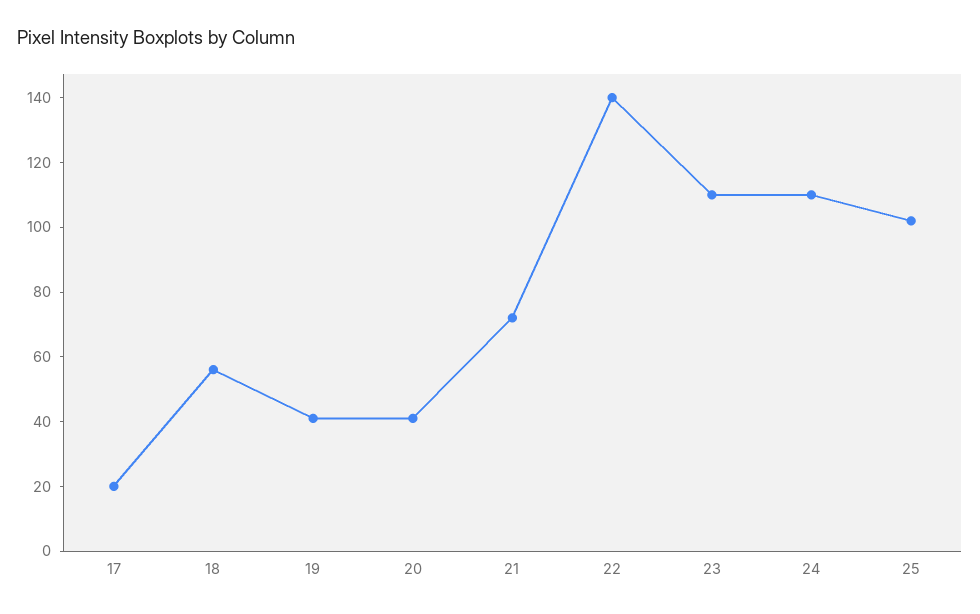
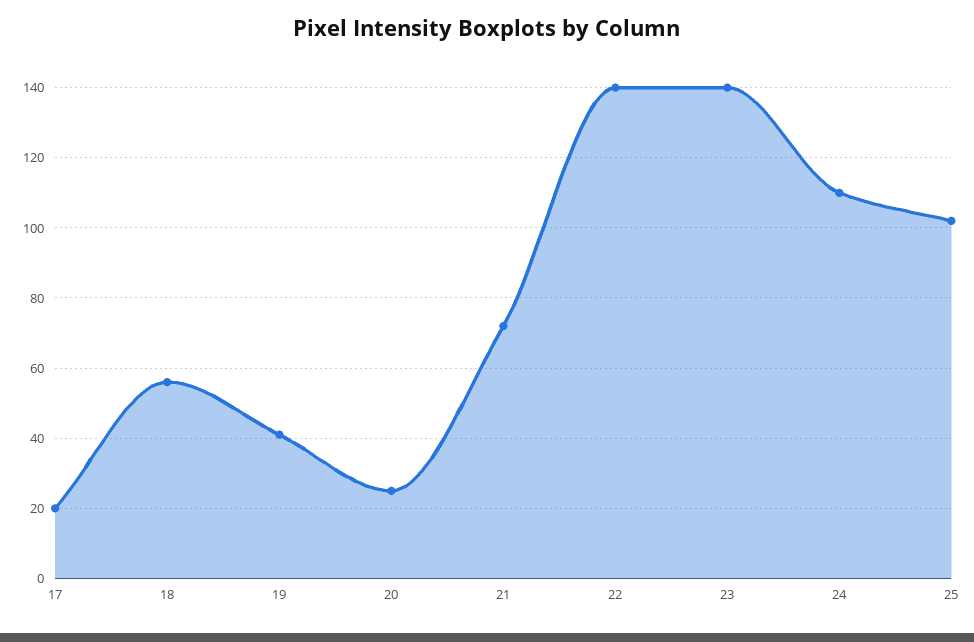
  {
    "17": 20,
    "18": 55,
    "19": 40,
-   "20": 40,
+   "20": 25,
    "21": 70,
    "22": 140,
-   "23": 110,
+   "23": 140,
    "24": 110,
    "25": 100
  }

